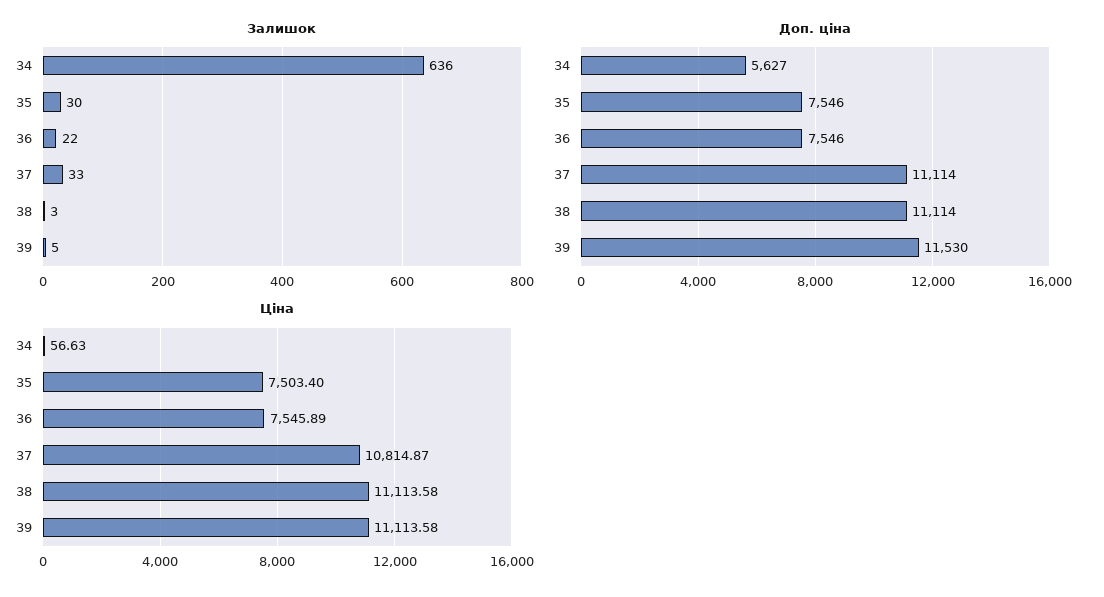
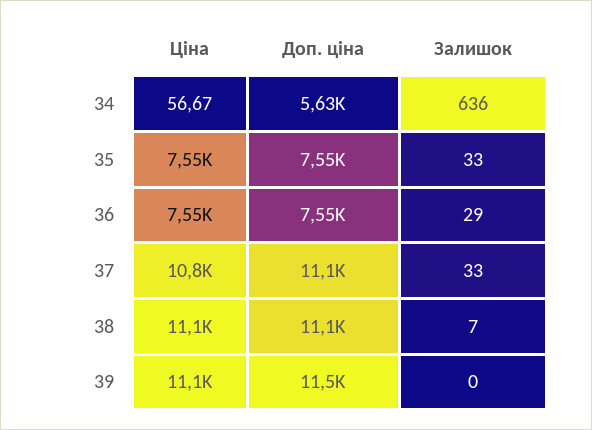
  {
    "Залишок": {
      "34": 636,
-     "35": 30,
+     "35": 33,
-     "36": 22,
+     "36": 29,
      "37": 33,
-     "38": 3,
+     "38": 7,
-     "39": 5
+     "39": 0
    },
    "Доп. ціна": {
      "34": 5627,
      "35": 7546,
      "36": 7546,
      "37": 11114,
      "38": 11114,
      "39": 11530
    },
    "Ціна": {
-     "34": 56.63,
+     "34": 56.67,
-     "35": 7503.4,
+     "35": 7550,
      "36": 7545.89,
      "37": 10814.87,
      "38": 11113.58,
      "39": 11113.58
    }
  }

